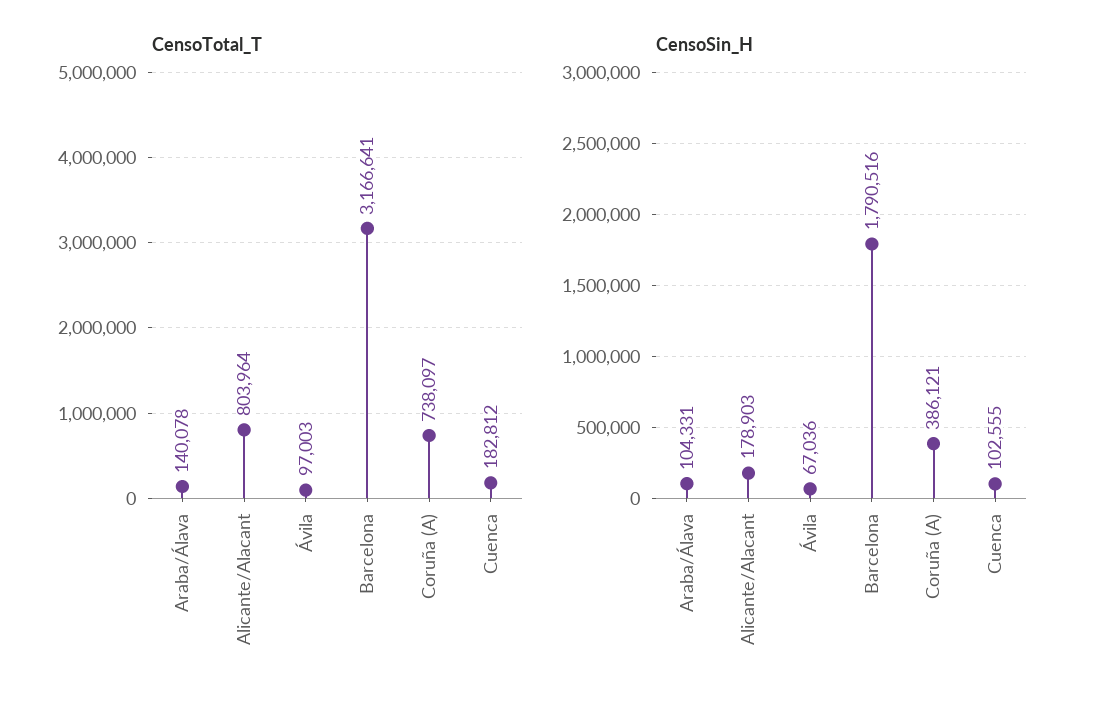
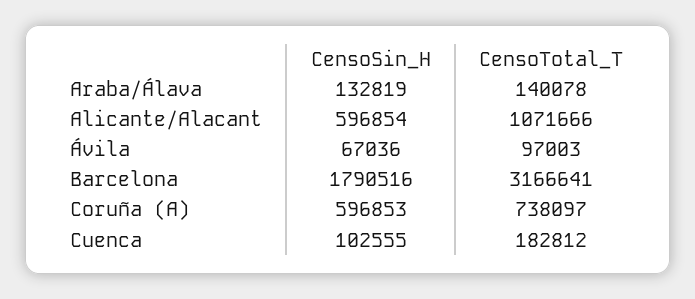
  {
    "CensoTotal_T": {
      "Araba/Álava": 140078,
-     "Alicante/Alacant": 803964,
+     "Alicante/Alacant": 1071666,
      "Ávila": 97003,
      "Barcelona": 3166641,
      "Coruña (A)": 738097,
      "Cuenca": 182812
    },
    "CensoSin_H": {
-     "Araba/Álava": 104331,
+     "Araba/Álava": 132819,
-     "Alicante/Alacant": 178903,
+     "Alicante/Alacant": 596854,
      "Ávila": 67036,
      "Barcelona": 1790516,
-     "Coruña (A)": 386121,
+     "Coruña (A)": 596853,
      "Cuenca": 102555
    }
  }

